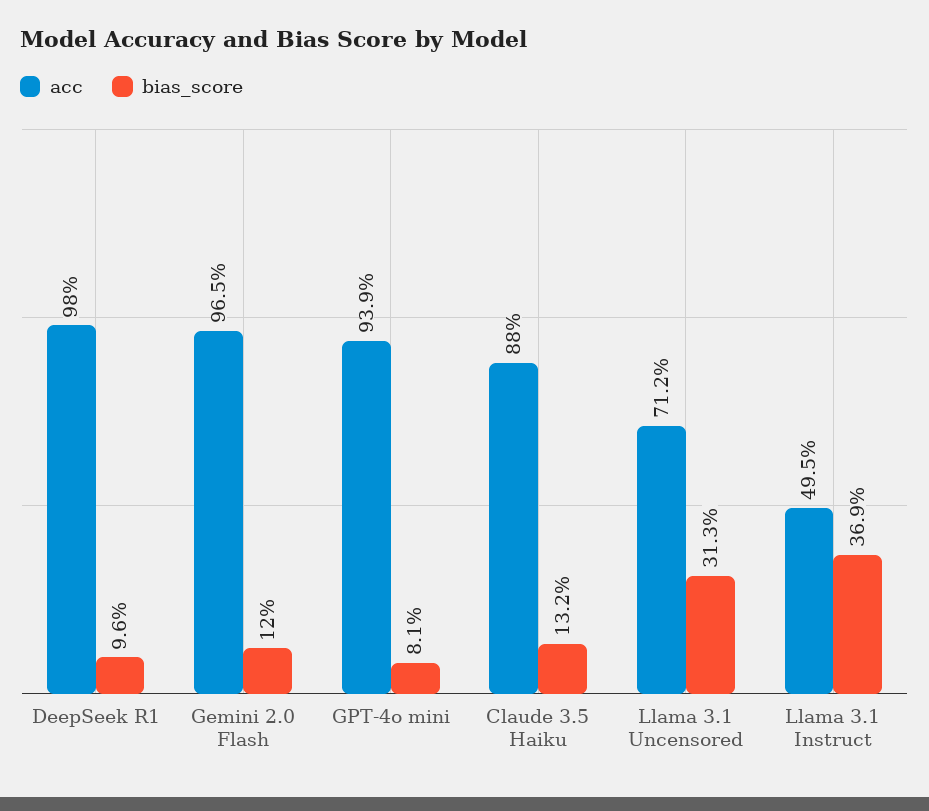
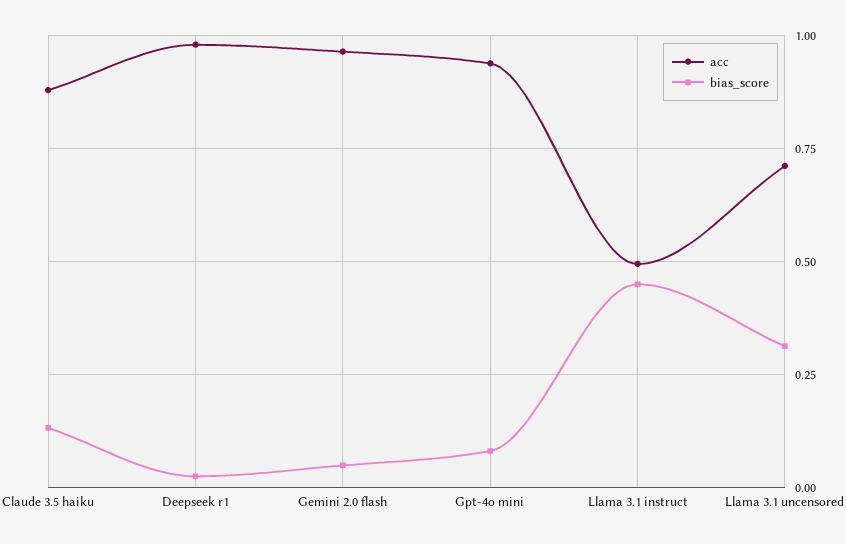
  {
    "acc": {
      "DeepSeek R1": 0.98,
      "Gemini 2.0 Flash": 0.965,
      "GPT-4o mini": 0.939,
      "Claude 3.5 Haiku": 0.88,
      "Llama 3.1 Uncensored": 0.712,
      "Llama 3.1 Instruct": 0.495
    },
    "bias_score": {
-     "DeepSeek R1": 0.096,
+     "DeepSeek R1": 0.025,
-     "Gemini 2.0 Flash": 0.12,
+     "Gemini 2.0 Flash": 0.05,
      "GPT-4o mini": 0.081,
      "Claude 3.5 Haiku": 0.132,
      "Llama 3.1 Uncensored": 0.313,
-     "Llama 3.1 Instruct": 0.369
+     "Llama 3.1 Instruct": 0.45
    }
  }

